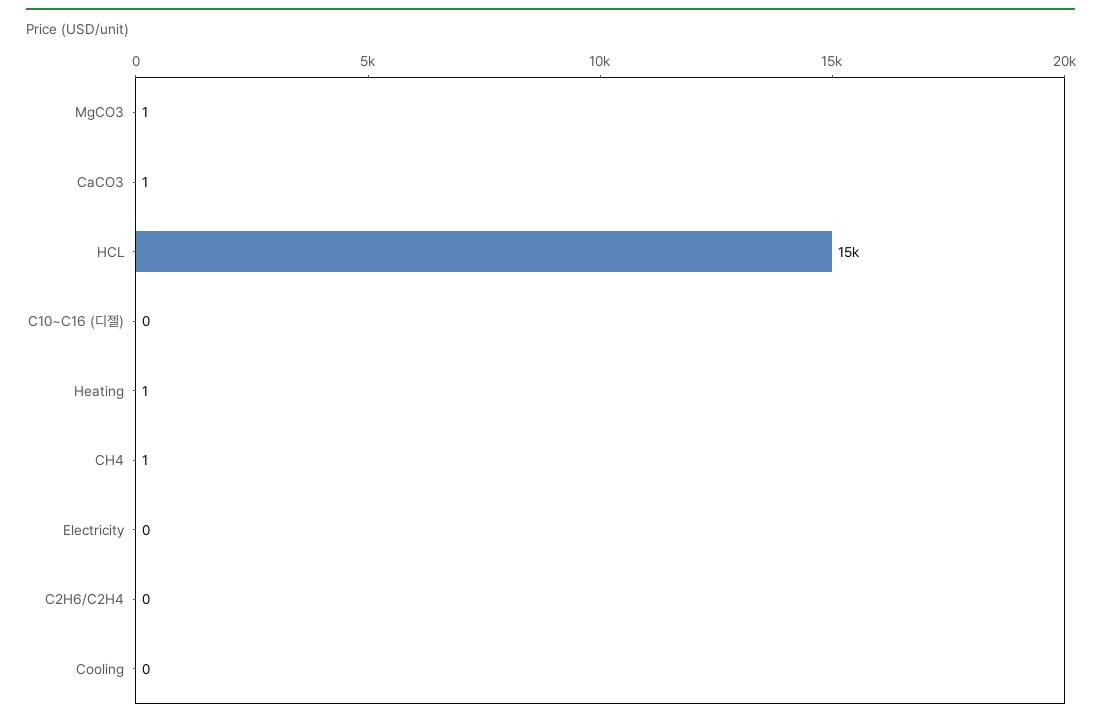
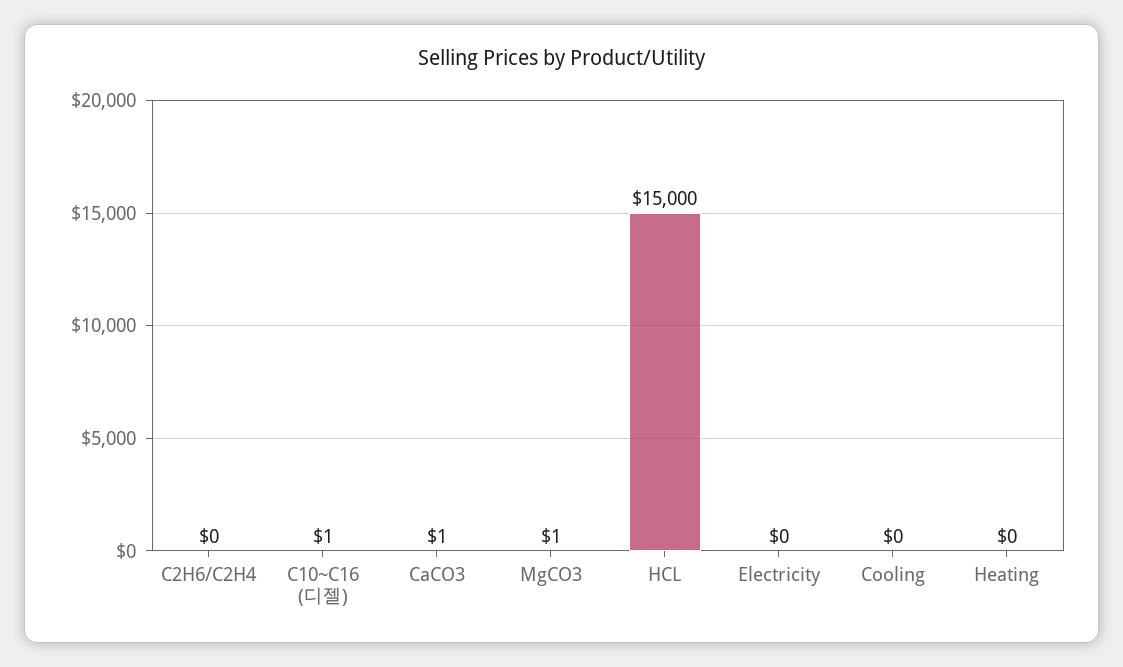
  {
    "MgCO3": 1,
    "CaCO3": 1,
    "HCL": 15000,
-   "C10~C16 (디젤)": 0,
+   "C10~C16 (디젤)": 1,
-   "Heating": 1,
+   "Heating": 0,
-   "CH4": 1,
    "Electricity": 0,
    "C2H6/C2H4": 0,
    "Cooling": 0
  }

